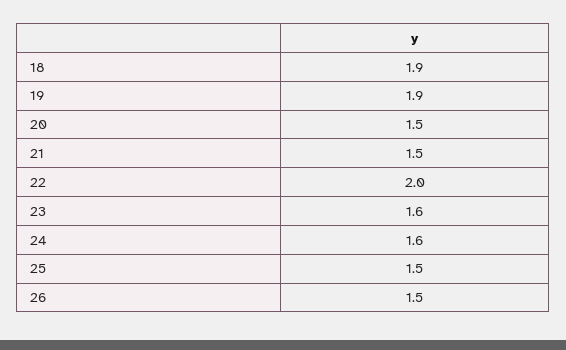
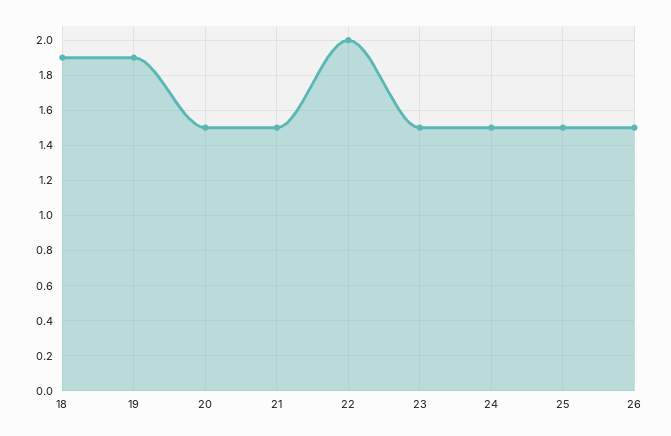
  {
    "18": 1.9,
    "19": 1.9,
    "20": 1.5,
    "21": 1.5,
    "22": 2,
-   "23": 1.6,
+   "23": 1.5,
-   "24": 1.6,
+   "24": 1.5,
    "25": 1.5,
    "26": 1.5
  }

